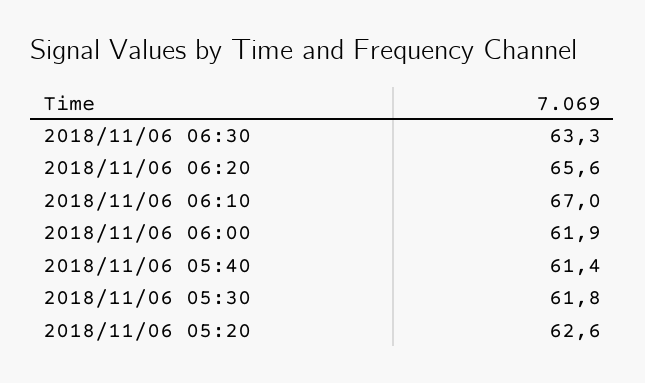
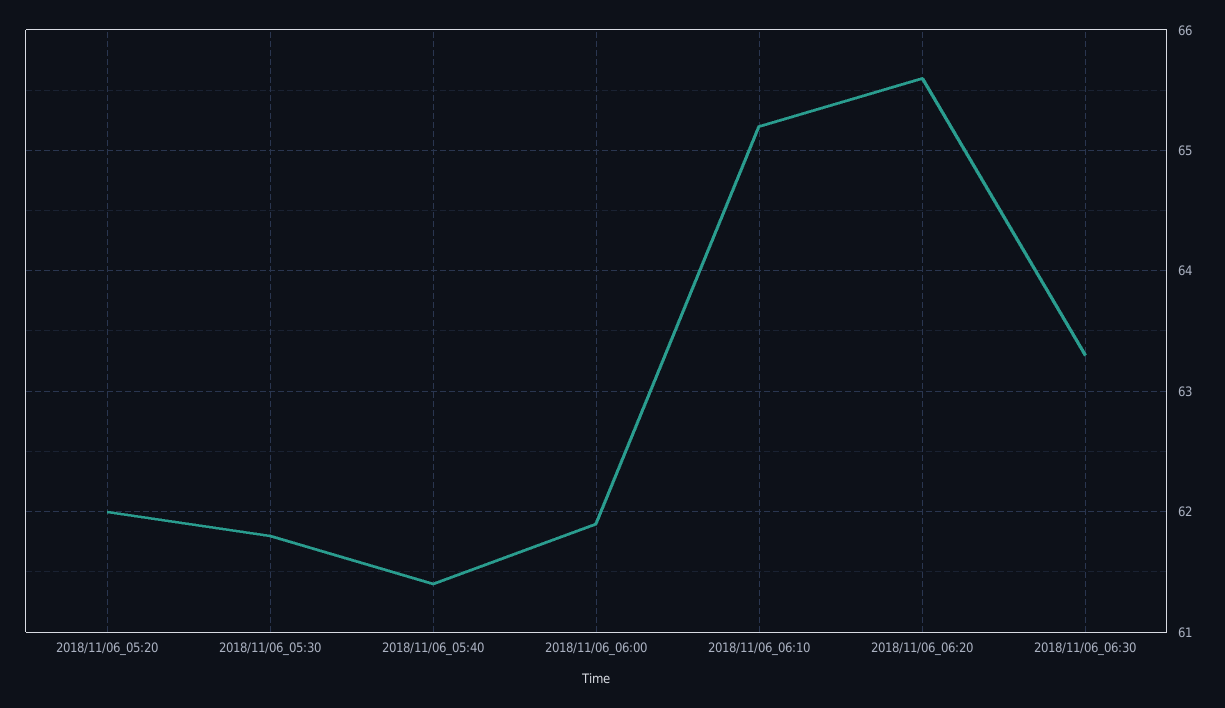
  {
    "2018/11/06 06:30": 63.3,
    "2018/11/06 06:20": 65.6,
-   "2018/11/06 06:10": 67,
+   "2018/11/06 06:10": 65.2,
    "2018/11/06 06:00": 61.9,
    "2018/11/06 05:40": 61.4,
    "2018/11/06 05:30": 61.8,
-   "2018/11/06 05:20": 62.6
+   "2018/11/06 05:20": 62
  }

